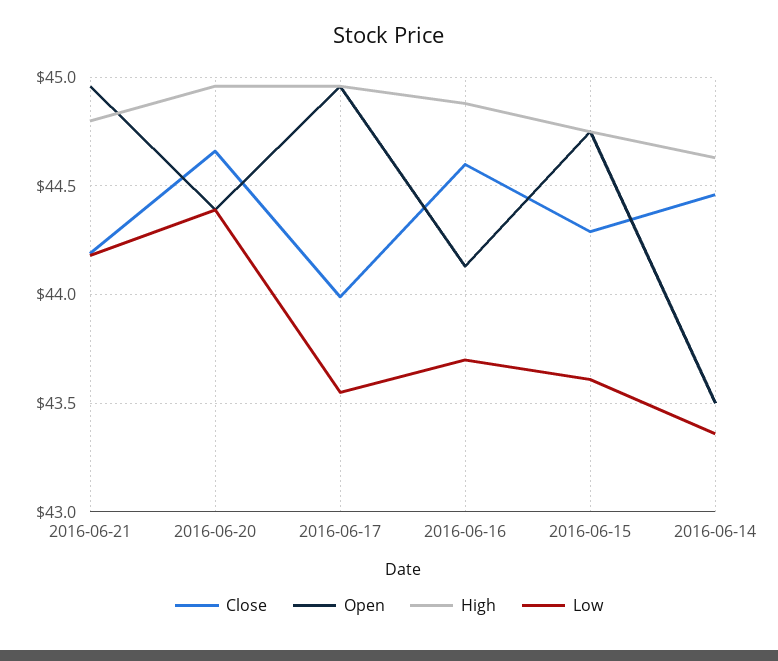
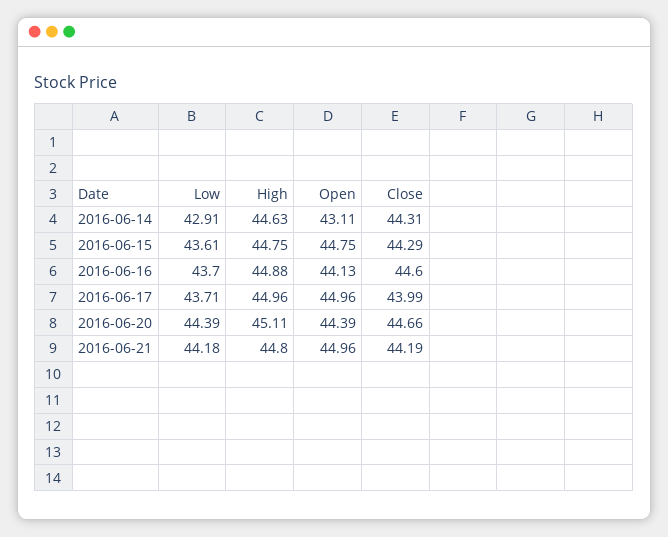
  {
    "Close": {
      "2016-06-21": 44.19,
      "2016-06-20": 44.66,
      "2016-06-17": 43.99,
      "2016-06-16": 44.6,
      "2016-06-15": 44.29,
-     "2016-06-14": 44.45
+     "2016-06-14": 44.31
    },
    "Open": {
      "2016-06-21": 44.96,
      "2016-06-20": 44.39,
      "2016-06-17": 44.96,
      "2016-06-16": 44.13,
      "2016-06-15": 44.75,
-     "2016-06-14": 43.5
+     "2016-06-14": 43.11
    },
    "High": {
      "2016-06-21": 44.8,
-     "2016-06-20": 44.95,
+     "2016-06-20": 45.11,
      "2016-06-17": 44.96,
      "2016-06-16": 44.88,
      "2016-06-15": 44.75,
      "2016-06-14": 44.63
    },
    "Low": {
      "2016-06-21": 44.18,
      "2016-06-20": 44.39,
-     "2016-06-17": 43.55,
+     "2016-06-17": 43.71,
      "2016-06-16": 43.7,
      "2016-06-15": 43.61,
-     "2016-06-14": 43.35
+     "2016-06-14": 42.91
    }
  }

